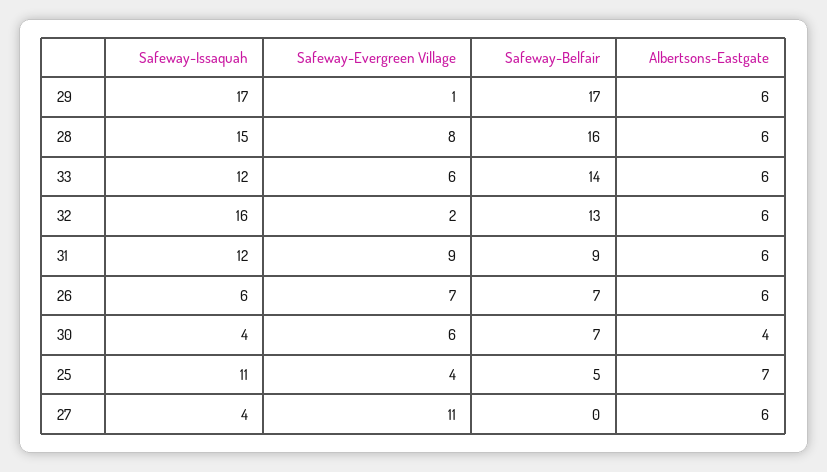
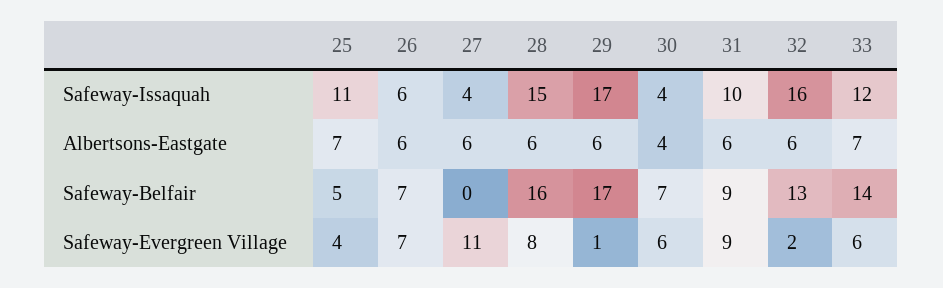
  {
    "Safeway-Issaquah": {
      "29": 17,
      "28": 15,
      "33": 12,
      "32": 16,
-     "31": 12,
+     "31": 10,
      "26": 6,
      "30": 4,
      "25": 11,
      "27": 4
    },
    "Safeway-Evergreen Village": {
      "29": 1,
      "28": 8,
      "33": 6,
      "32": 2,
      "31": 9,
      "26": 7,
      "30": 6,
      "25": 4,
      "27": 11
    },
    "Safeway-Belfair": {
      "29": 17,
      "28": 16,
      "33": 14,
      "32": 13,
      "31": 9,
      "26": 7,
      "30": 7,
      "25": 5,
      "27": 0
    },
    "Albertsons-Eastgate": {
      "29": 6,
      "28": 6,
-     "33": 6,
+     "33": 7,
      "32": 6,
      "31": 6,
      "26": 6,
      "30": 4,
      "25": 7,
      "27": 6
    }
  }

